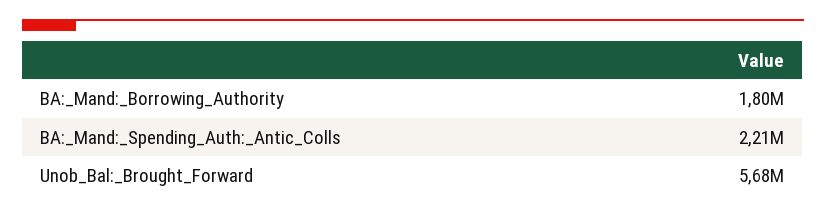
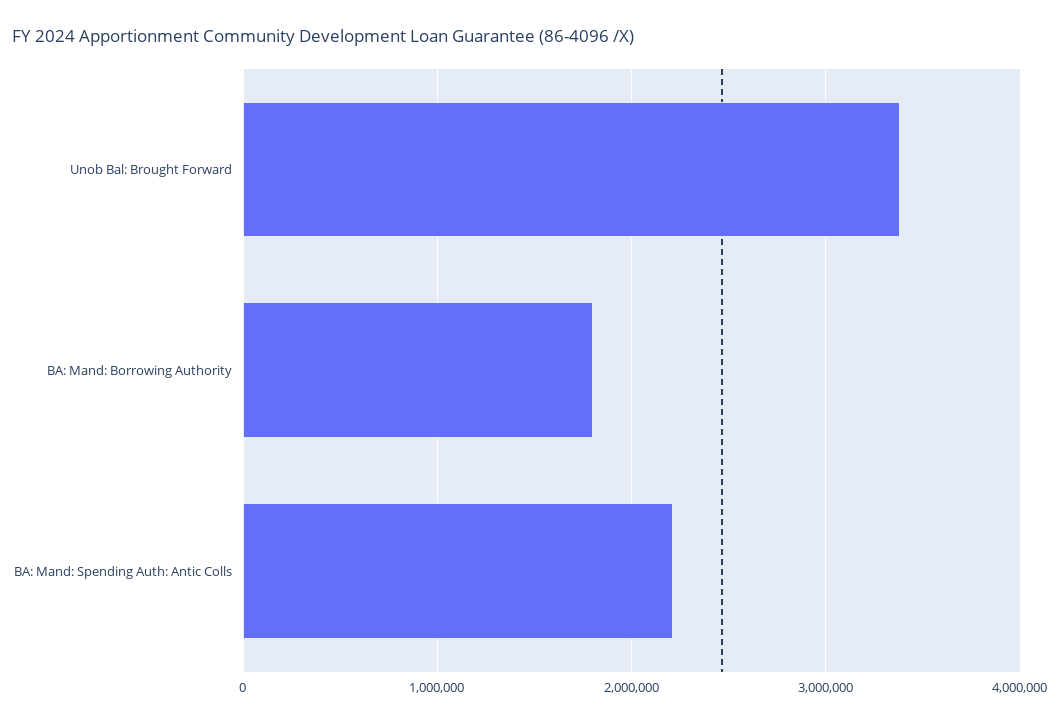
  {
    "BA:_Mand:_Borrowing_Authority": 1800000,
    "BA:_Mand:_Spending_Auth:_Antic_Colls": 2210000,
-   "Unob_Bal:_Brought_Forward": 5680000
+   "Unob_Bal:_Brought_Forward": 3400000
  }

